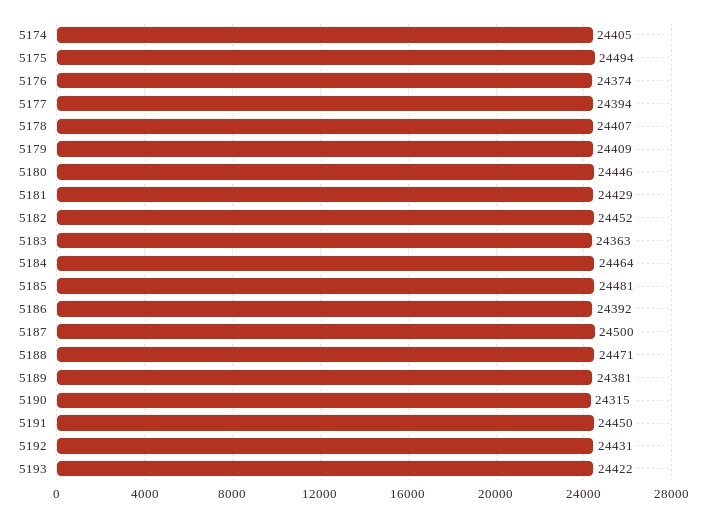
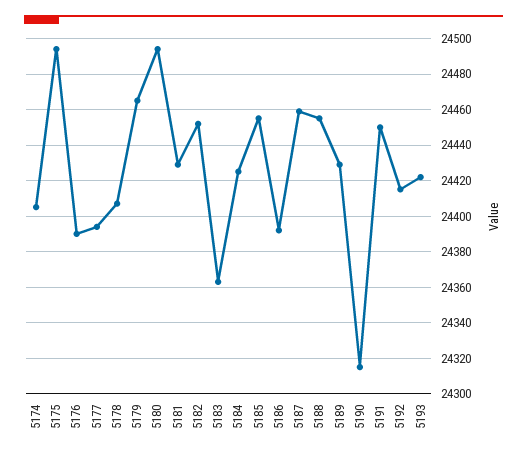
  {
    "5174": 24405,
    "5175": 24494,
-   "5176": 24374,
+   "5176": 24390,
    "5177": 24394,
    "5178": 24407,
-   "5179": 24409,
+   "5179": 24465,
-   "5180": 24446,
+   "5180": 24495,
    "5181": 24429,
    "5182": 24452,
    "5183": 24363,
-   "5184": 24464,
+   "5184": 24425,
-   "5185": 24481,
+   "5185": 24455,
    "5186": 24392,
-   "5187": 24500,
+   "5187": 24460,
-   "5188": 24471,
+   "5188": 24455,
-   "5189": 24381,
+   "5189": 24430,
    "5190": 24315,
    "5191": 24450,
-   "5192": 24431,
+   "5192": 24415,
    "5193": 24422
  }

